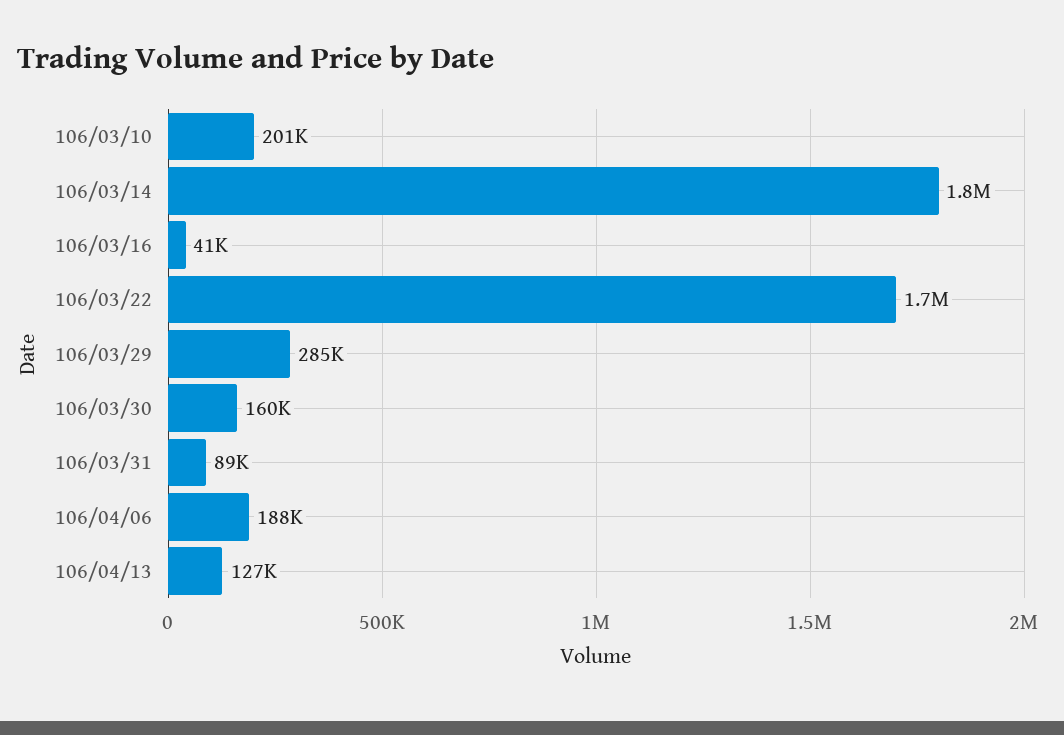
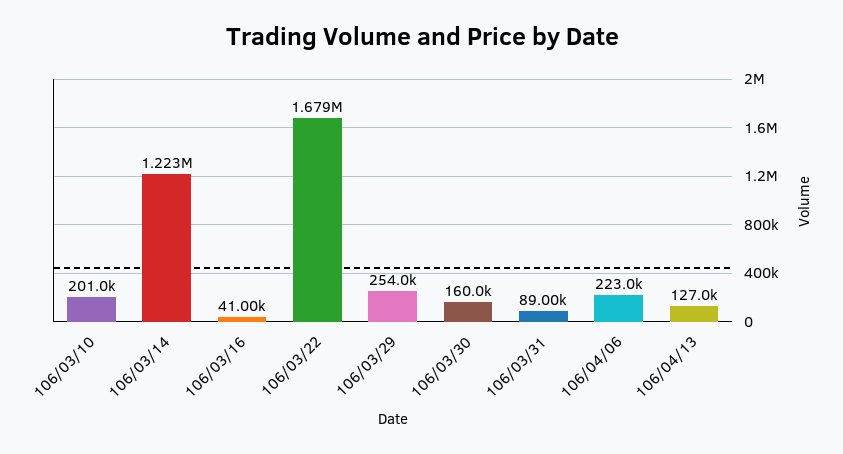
  {
    "106/03/10": 201000,
-   "106/03/14": 1800000,
+   "106/03/14": 1223000,
    "106/03/16": 41000,
    "106/03/22": 1679000,
-   "106/03/29": 285000,
+   "106/03/29": 254000,
    "106/03/30": 160000,
    "106/03/31": 89000,
-   "106/04/06": 188000,
+   "106/04/06": 223000,
    "106/04/13": 127000
  }

